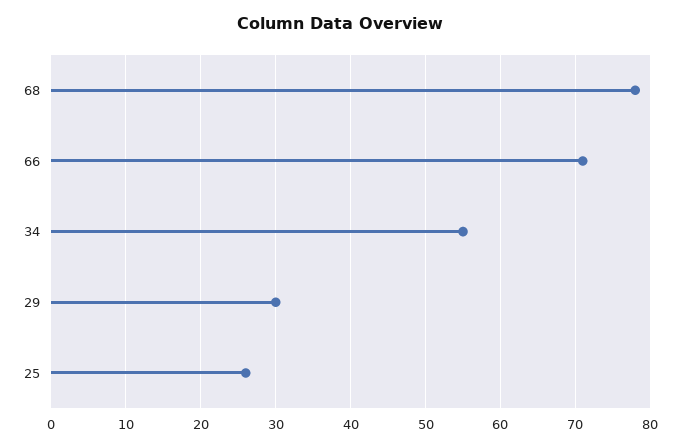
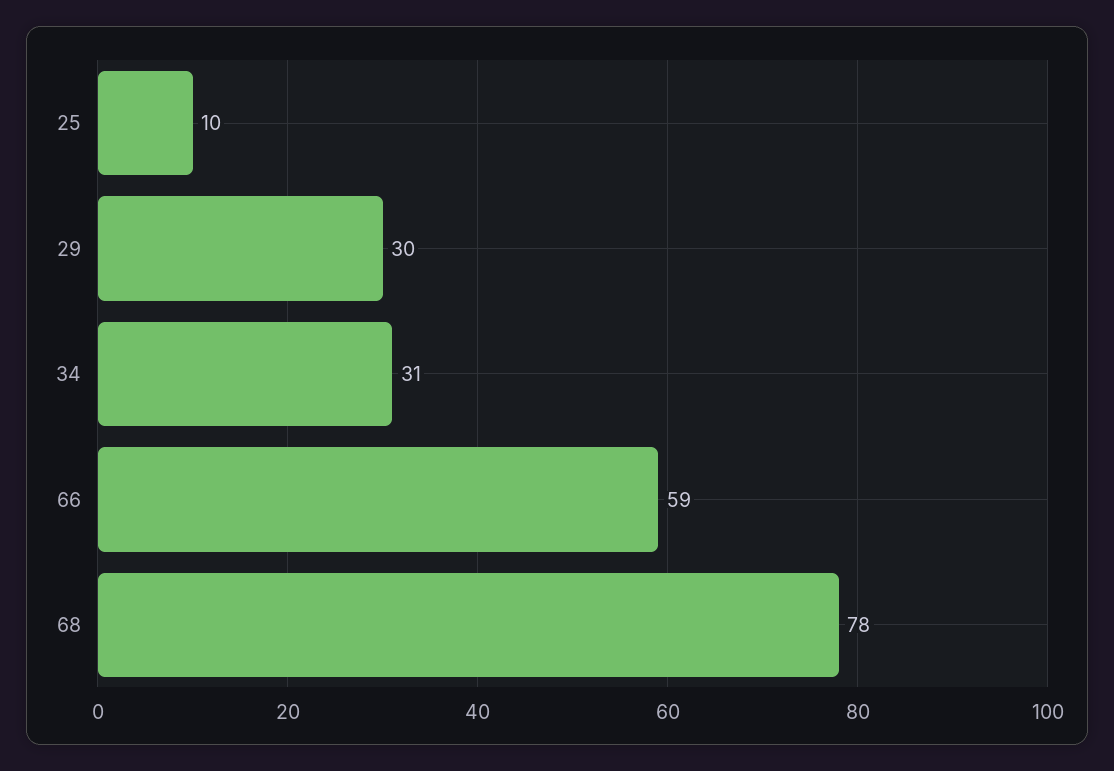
  {
    "68": 78,
-   "66": 71,
+   "66": 59,
-   "34": 55,
+   "34": 31,
    "29": 30,
-   "25": 26
+   "25": 10
  }

